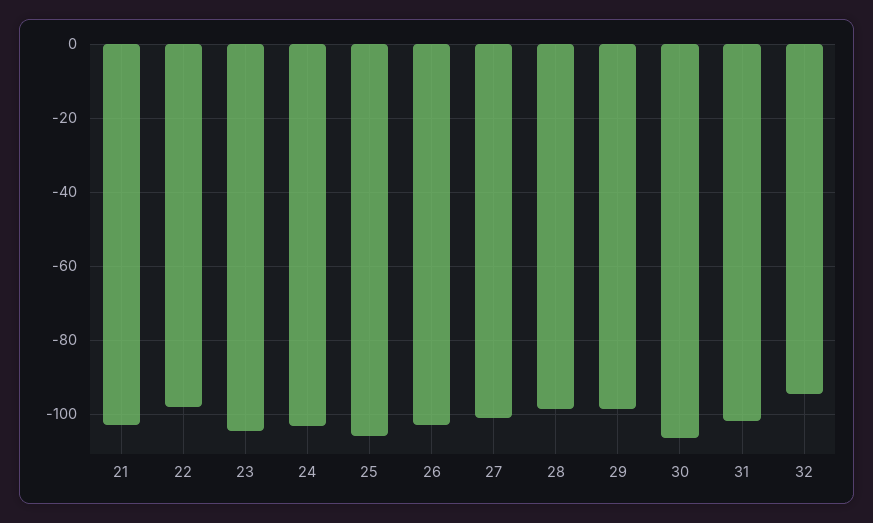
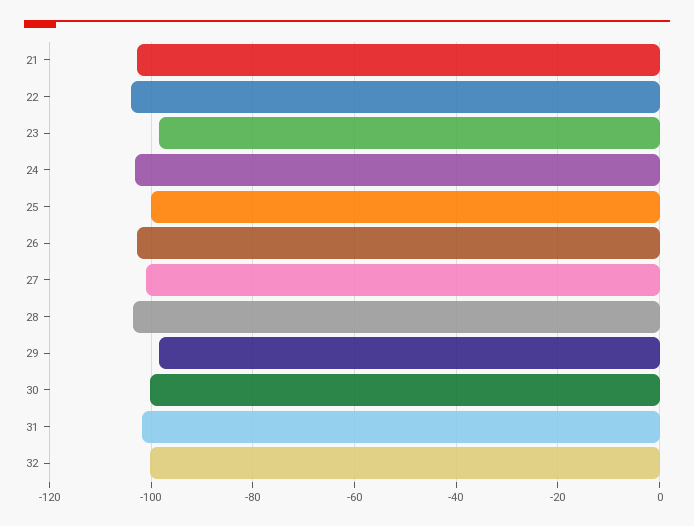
  {
    "21": -102,
-   "22": -98,
+   "22": -104,
-   "23": -104,
+   "23": -98,
    "24": -104,
-   "25": -106,
+   "25": -100,
    "26": -102,
    "27": -102,
-   "28": -98,
+   "28": -104,
    "29": -98,
-   "30": -106,
+   "30": -100,
    "31": -102,
-   "32": -94
+   "32": -100
  }

